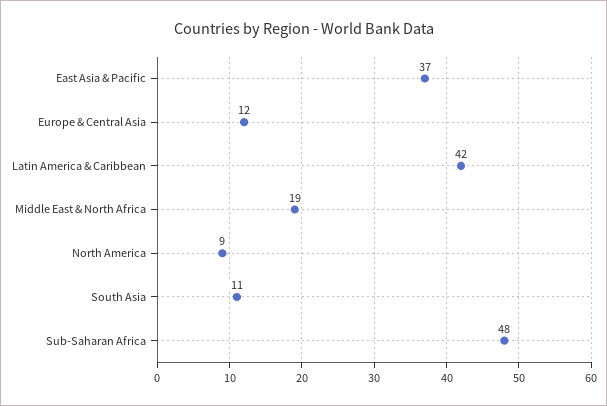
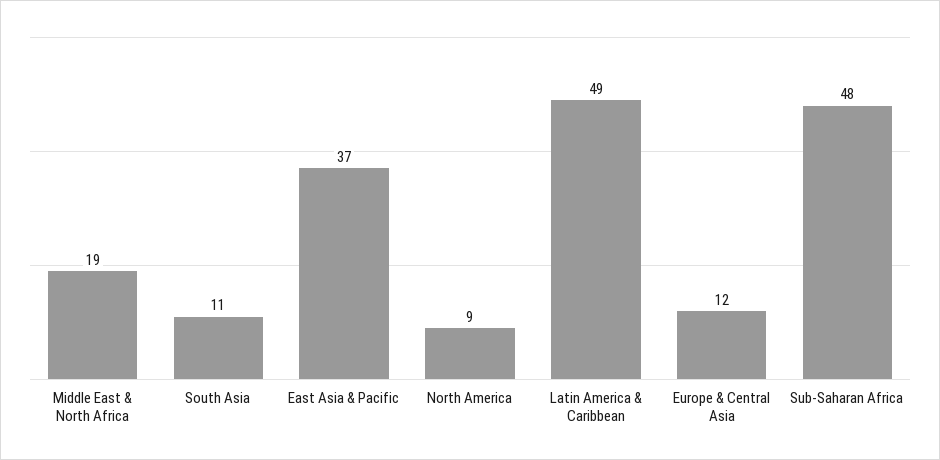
  {
    "East Asia & Pacific": 37,
    "Europe & Central Asia": 12,
-   "Latin America & Caribbean": 42,
+   "Latin America & Caribbean": 49,
    "Middle East & North Africa": 19,
    "North America": 9,
    "South Asia": 11,
    "Sub-Saharan Africa": 48
  }

